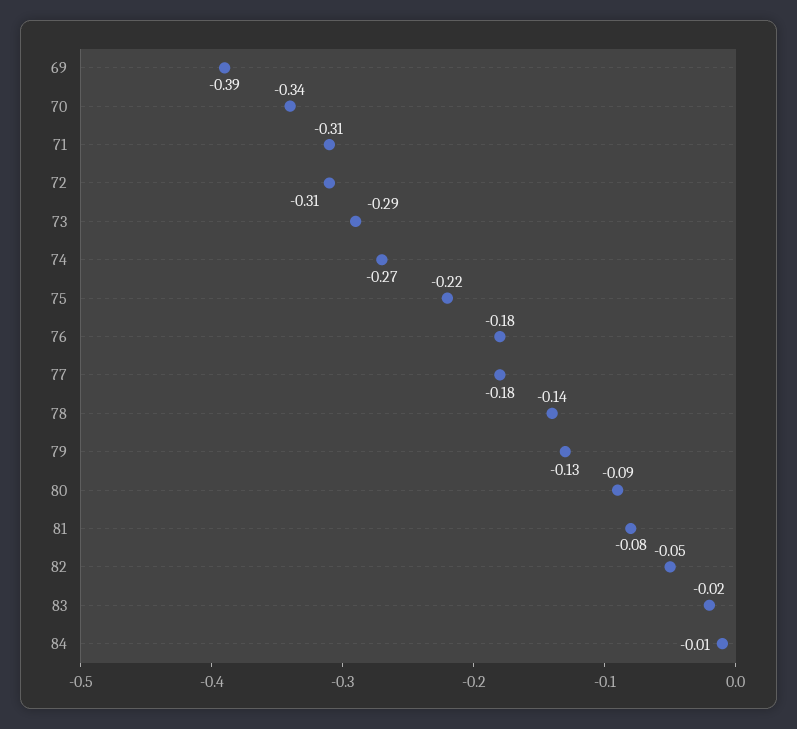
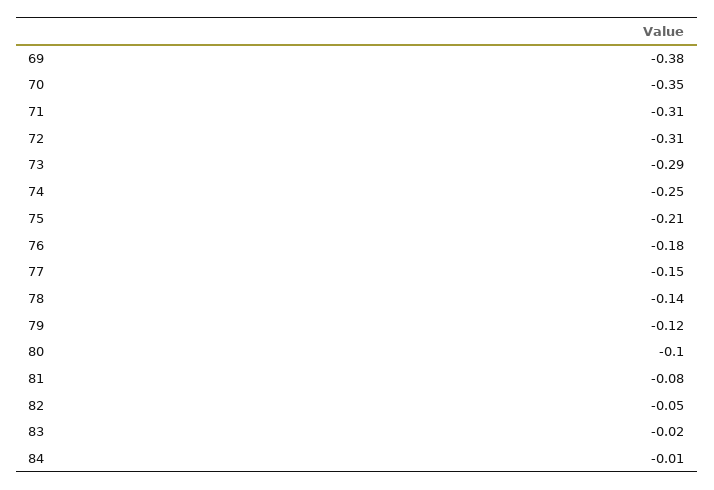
  {
-   "69": -0.39,
+   "69": -0.38,
-   "70": -0.34,
+   "70": -0.35,
    "71": -0.31,
    "72": -0.31,
    "73": -0.29,
-   "74": -0.27,
+   "74": -0.25,
-   "75": -0.22,
+   "75": -0.21,
    "76": -0.18,
-   "77": -0.18,
+   "77": -0.15,
    "78": -0.14,
-   "79": -0.13,
+   "79": -0.12,
-   "80": -0.09,
+   "80": -0.1,
    "81": -0.08,
    "82": -0.05,
    "83": -0.02,
    "84": -0.01
  }

